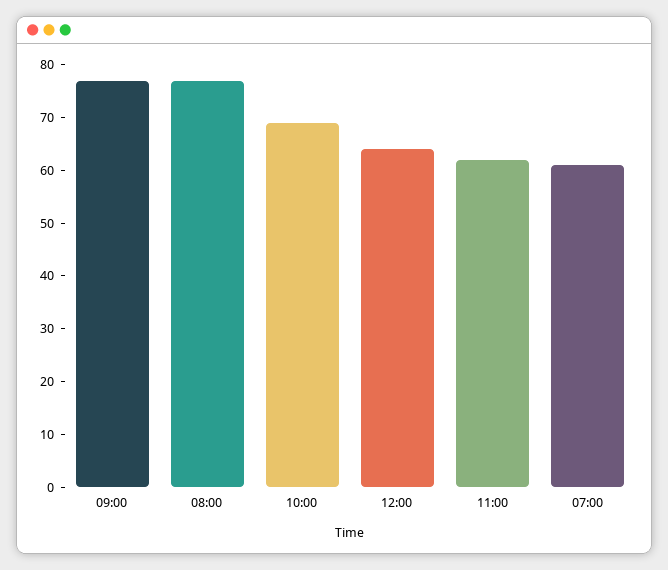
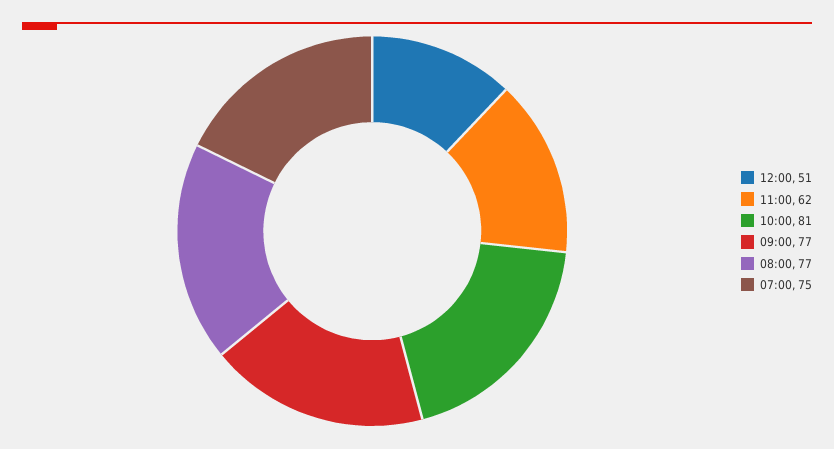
  {
    "09:00": 77,
    "08:00": 77,
-   "10:00": 70,
+   "10:00": 81,
-   "12:00": 65,
+   "12:00": 51,
    "11:00": 62,
-   "07:00": 60
+   "07:00": 75
  }

